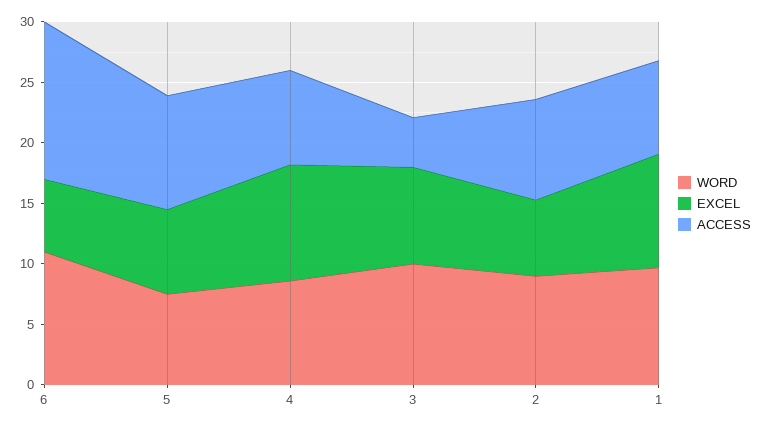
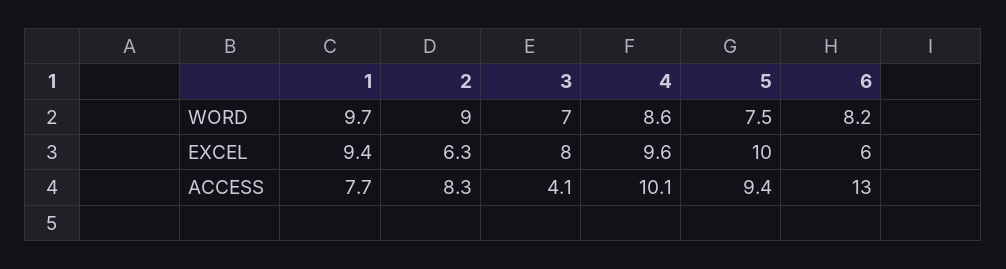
  {
    "WORD": {
-     "6": 11,
+     "6": 8.2,
      "5": 7.5,
      "4": 8.6,
-     "3": 10,
+     "3": 7,
      "2": 9,
      "1": 9.7
    },
    "EXCEL": {
      "6": 6,
-     "5": 7,
+     "5": 10,
      "4": 9.6,
      "3": 8,
      "2": 6.3,
      "1": 9.4
    },
    "ACCESS": {
      "6": 13,
      "5": 9.4,
-     "4": 8,
+     "4": 10.1,
      "3": 4.1,
      "2": 8.3,
      "1": 7.7
    }
  }

